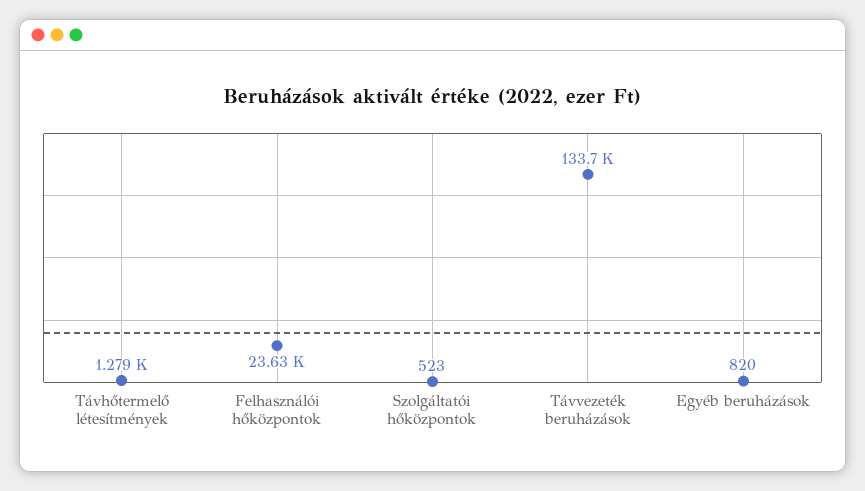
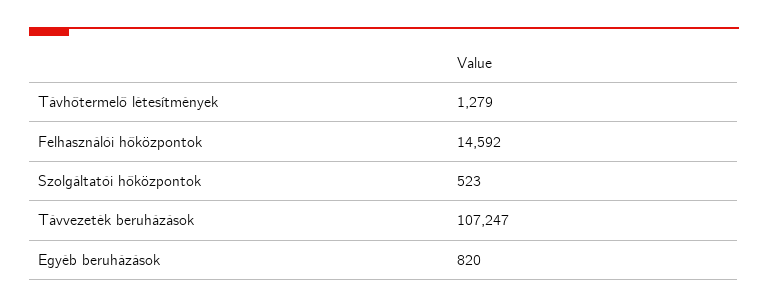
  {
    "Távhőtermelő létesítmények": 1279,
-   "Felhasználói hőközpontok": 23630,
+   "Felhasználói hőközpontok": 14592,
    "Szolgáltatói hőközpontok": 523,
-   "Távvezeték beruházások": 133700,
+   "Távvezeték beruházások": 107247,
    "Egyéb beruházások": 820
  }

